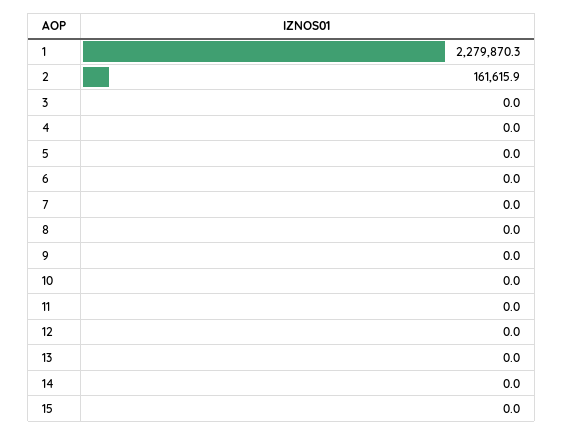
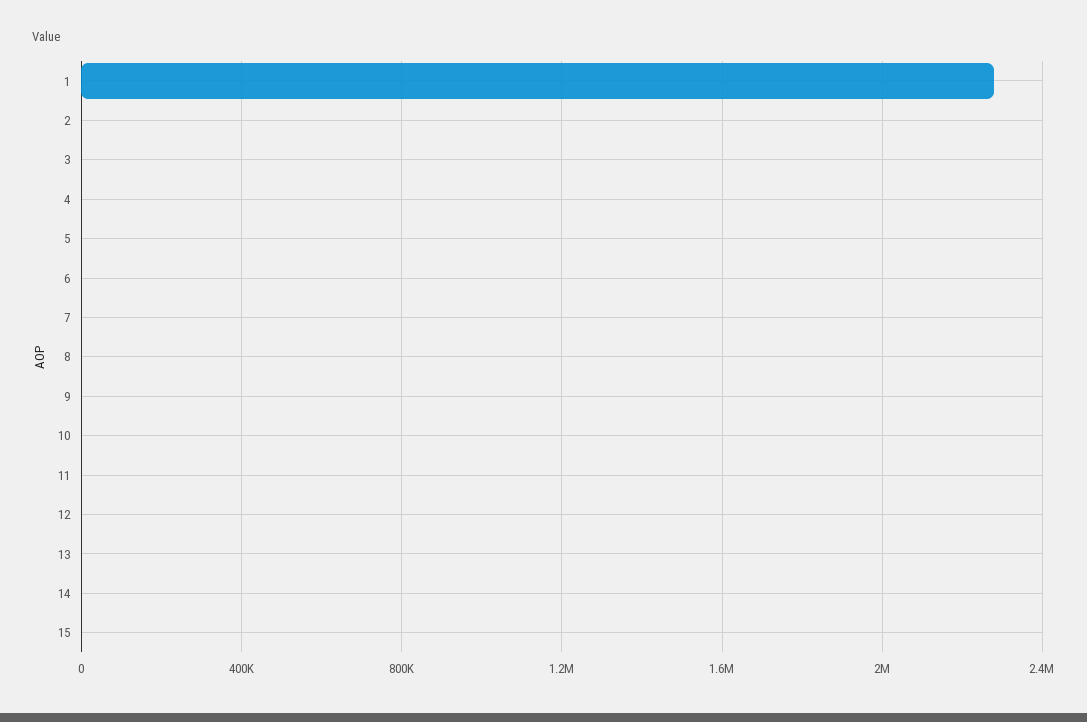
  {
    "1": 2279870.3,
-   "2": 161615.9,
+   "2": 0,
    "3": 0,
    "4": 0,
    "5": 0,
    "6": 0,
    "7": 0,
    "8": 0,
    "9": 0,
    "10": 0,
    "11": 0,
    "12": 0,
    "13": 0,
    "14": 0,
    "15": 0
  }

